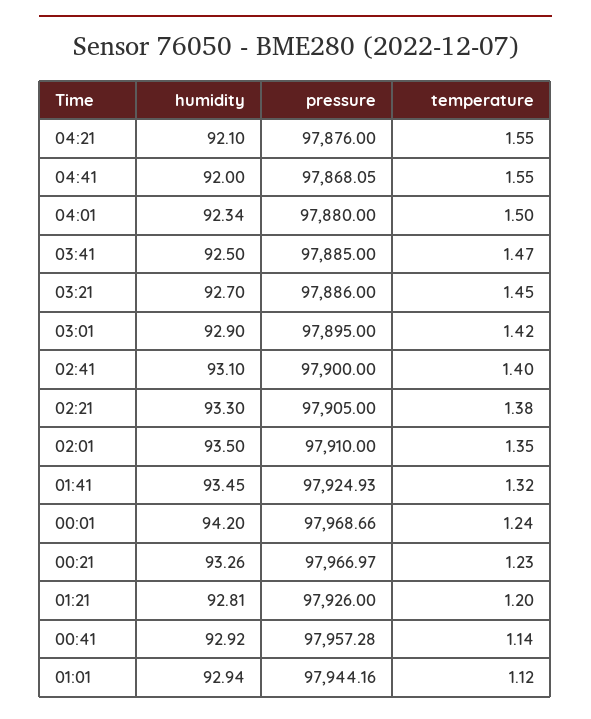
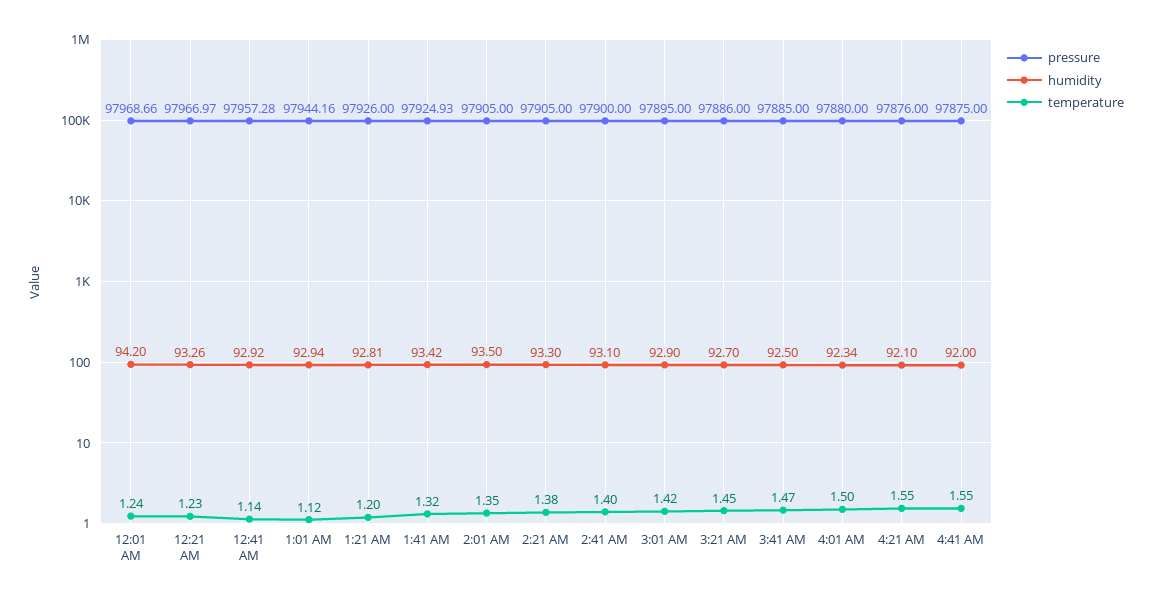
  {
    "humidity": {
      "04:21": 92.1,
      "04:41": 92,
      "04:01": 92.34,
      "03:41": 92.5,
      "03:21": 92.7,
      "03:01": 92.9,
      "02:41": 93.1,
      "02:21": 93.3,
      "02:01": 93.5,
-     "01:41": 93.45,
+     "01:41": 93.42,
      "00:01": 94.2,
      "00:21": 93.26,
      "01:21": 92.81,
      "00:41": 92.92,
      "01:01": 92.94
    },
    "pressure": {
      "04:21": 97876,
-     "04:41": 97868.05,
+     "04:41": 97875,
      "04:01": 97880,
      "03:41": 97885,
      "03:21": 97886,
      "03:01": 97895,
      "02:41": 97900,
      "02:21": 97905,
-     "02:01": 97910,
+     "02:01": 97905,
      "01:41": 97924.93,
      "00:01": 97968.66,
      "00:21": 97966.97,
      "01:21": 97926,
      "00:41": 97957.28,
      "01:01": 97944.16
    },
    "temperature": {
      "04:21": 1.55,
      "04:41": 1.55,
      "04:01": 1.5,
      "03:41": 1.47,
      "03:21": 1.45,
      "03:01": 1.42,
      "02:41": 1.4,
      "02:21": 1.38,
      "02:01": 1.35,
      "01:41": 1.32,
      "00:01": 1.24,
      "00:21": 1.23,
      "01:21": 1.2,
      "00:41": 1.14,
      "01:01": 1.12
    }
  }

